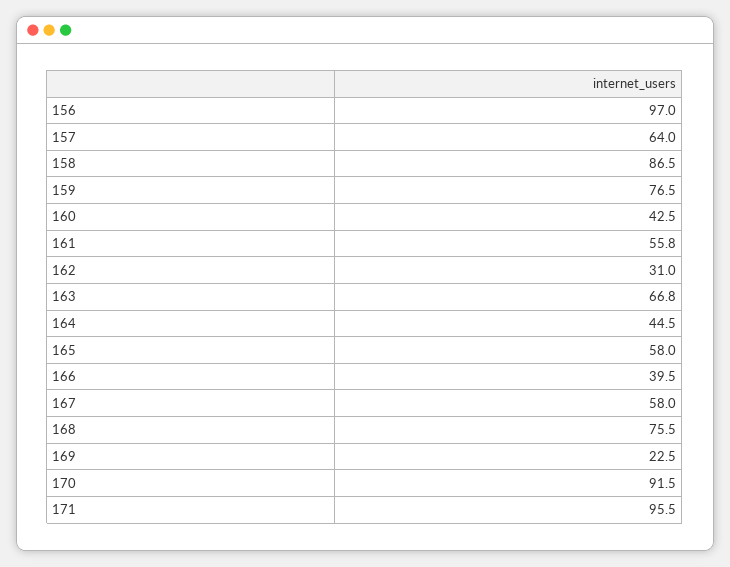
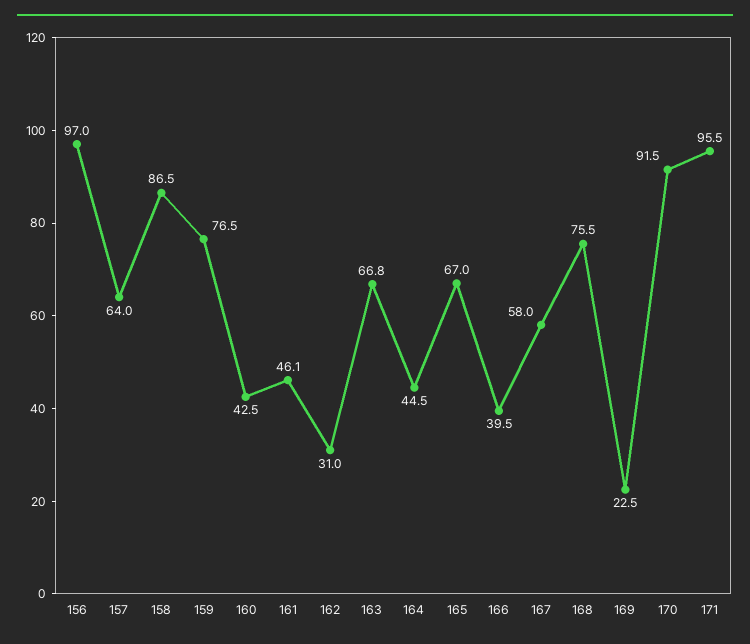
  {
    "156": 97,
    "157": 64,
    "158": 86.5,
    "159": 76.5,
    "160": 42.5,
-   "161": 55.8,
+   "161": 46.1,
    "162": 31,
    "163": 66.8,
    "164": 44.5,
-   "165": 58,
+   "165": 67,
    "166": 39.5,
    "167": 58,
    "168": 75.5,
    "169": 22.5,
    "170": 91.5,
    "171": 95.5
  }

